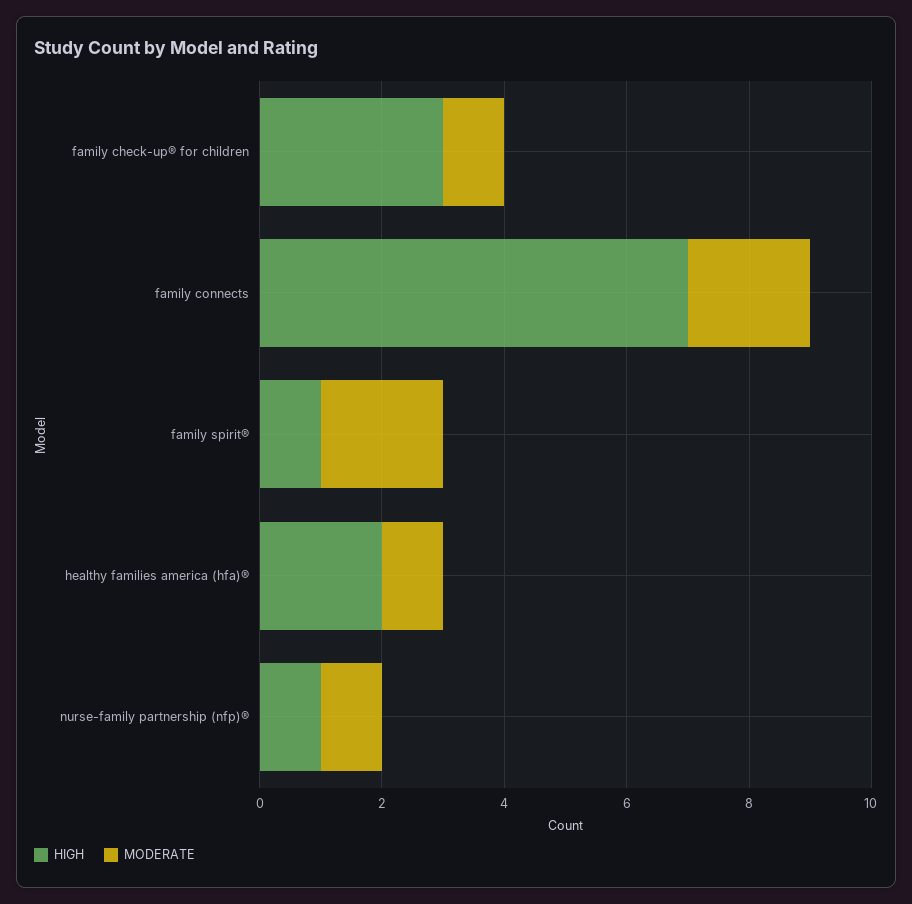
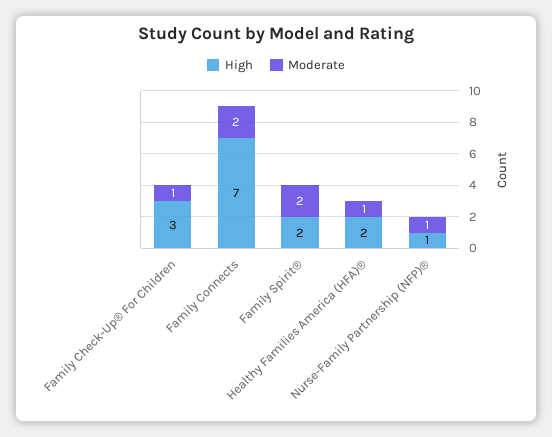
  {
    "HIGH": {
      "family check-up® for children": 3,
      "family connects": 7,
-     "family spirit®": 1,
+     "family spirit®": 2,
      "healthy families america (hfa)®": 2,
      "nurse-family partnership (nfp)®": 1
    },
    "MODERATE": {
      "family check-up® for children": 1,
      "family connects": 2,
      "family spirit®": 2,
      "healthy families america (hfa)®": 1,
      "nurse-family partnership (nfp)®": 1
    }
  }

